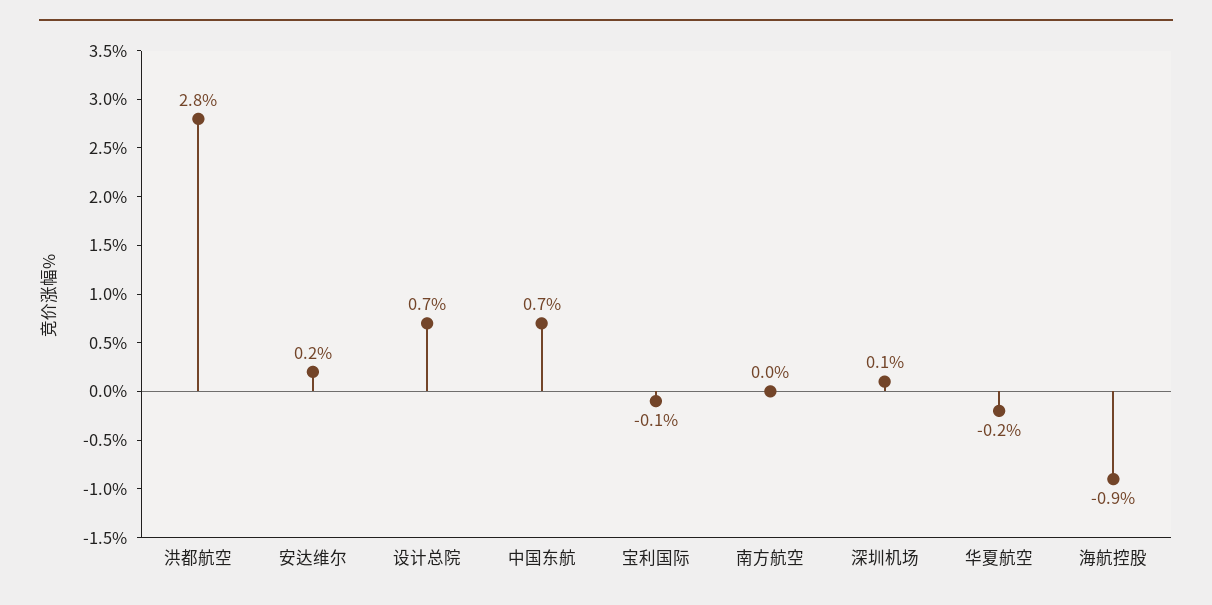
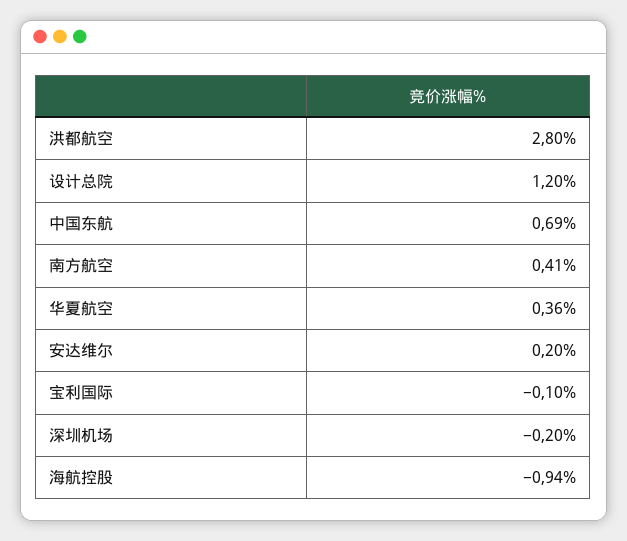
  {
    "洪都航空": 2.8,
    "安达维尔": 0.2,
-   "设计总院": 0.7,
+   "设计总院": 1.2,
    "中国东航": 0.69,
    "宝利国际": -0.1,
-   "南方航空": 0,
+   "南方航空": 0.41,
-   "深圳机场": 0.1,
+   "深圳机场": -0.2,
-   "华夏航空": -0.2,
+   "华夏航空": 0.36,
    "海航控股": -0.94
  }

